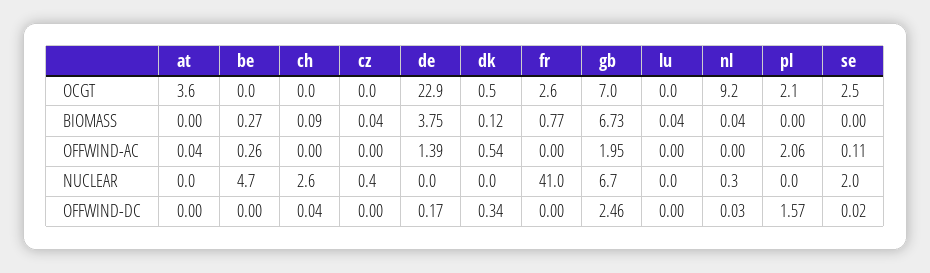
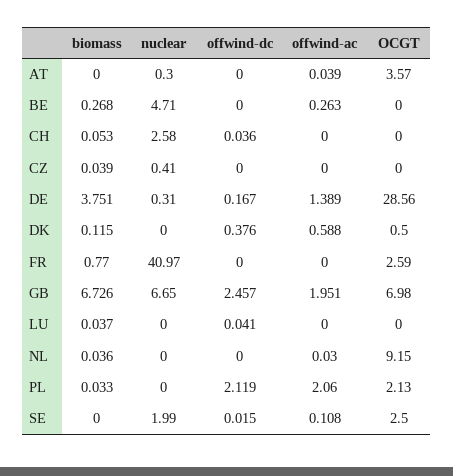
  {
    "at": {
      "OCGT": 3.57,
      "BIOMASS": 0,
      "OFFWIND-AC": 0.039,
-     "NUCLEAR": 0,
+     "NUCLEAR": 0.3,
      "OFFWIND-DC": 0
    },
    "be": {
      "OCGT": 0,
      "BIOMASS": 0.268,
      "OFFWIND-AC": 0.263,
      "NUCLEAR": 4.71,
      "OFFWIND-DC": 0
    },
    "ch": {
      "OCGT": 0,
-     "BIOMASS": 0.09,
+     "BIOMASS": 0.053,
      "OFFWIND-AC": 0,
      "NUCLEAR": 2.58,
      "OFFWIND-DC": 0.036
    },
    "cz": {
      "OCGT": 0,
      "BIOMASS": 0.039,
      "OFFWIND-AC": 0,
      "NUCLEAR": 0.41,
      "OFFWIND-DC": 0
    },
    "de": {
-     "OCGT": 22.9,
+     "OCGT": 28.56,
      "BIOMASS": 3.751,
      "OFFWIND-AC": 1.389,
-     "NUCLEAR": 0,
+     "NUCLEAR": 0.31,
      "OFFWIND-DC": 0.167
    },
    "dk": {
      "OCGT": 0.5,
      "BIOMASS": 0.115,
-     "OFFWIND-AC": 0.54,
+     "OFFWIND-AC": 0.588,
      "NUCLEAR": 0,
-     "OFFWIND-DC": 0.34
+     "OFFWIND-DC": 0.376
    },
    "fr": {
      "OCGT": 2.59,
      "BIOMASS": 0.77,
      "OFFWIND-AC": 0,
      "NUCLEAR": 40.97,
      "OFFWIND-DC": 0
    },
    "gb": {
      "OCGT": 6.98,
      "BIOMASS": 6.726,
      "OFFWIND-AC": 1.951,
      "NUCLEAR": 6.65,
      "OFFWIND-DC": 2.457
    },
    "lu": {
      "OCGT": 0,
      "BIOMASS": 0.037,
      "OFFWIND-AC": 0,
      "NUCLEAR": 0,
-     "OFFWIND-DC": 0
+     "OFFWIND-DC": 0.041
    },
    "nl": {
      "OCGT": 9.15,
      "BIOMASS": 0.036,
-     "OFFWIND-AC": 0,
+     "OFFWIND-AC": 0.03,
-     "NUCLEAR": 0.3,
+     "NUCLEAR": 0,
-     "OFFWIND-DC": 0.03
+     "OFFWIND-DC": 0
    },
    "pl": {
      "OCGT": 2.13,
-     "BIOMASS": 0,
+     "BIOMASS": 0.033,
      "OFFWIND-AC": 2.06,
      "NUCLEAR": 0,
-     "OFFWIND-DC": 1.57
+     "OFFWIND-DC": 2.119
    },
    "se": {
      "OCGT": 2.5,
      "BIOMASS": 0,
      "OFFWIND-AC": 0.108,
      "NUCLEAR": 1.99,
      "OFFWIND-DC": 0.015
    }
  }

